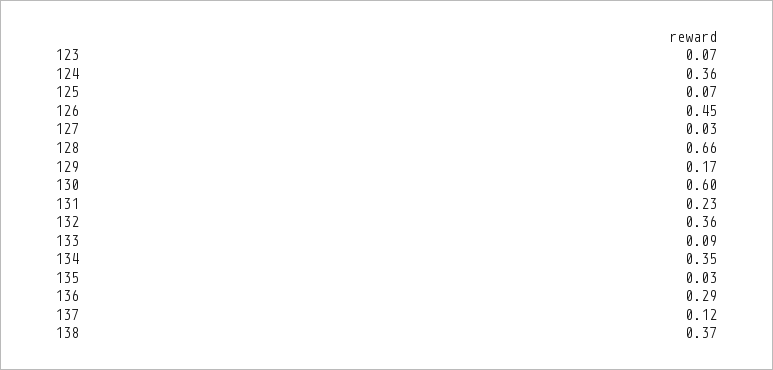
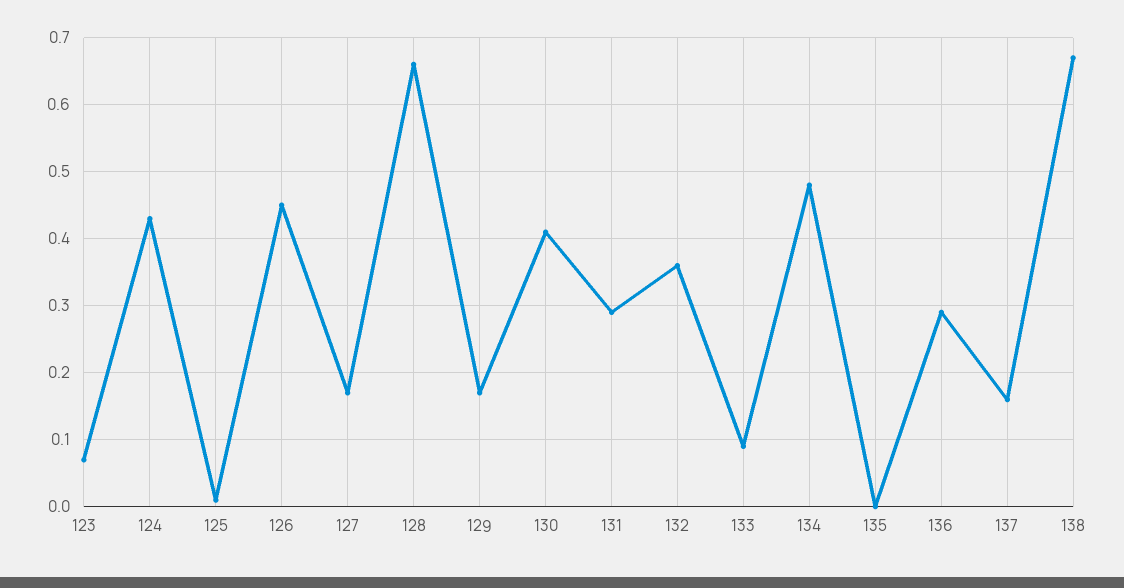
  {
    "123": 0.07,
-   "124": 0.36,
+   "124": 0.43,
-   "125": 0.07,
+   "125": 0.01,
    "126": 0.45,
-   "127": 0.03,
+   "127": 0.17,
    "128": 0.66,
    "129": 0.17,
-   "130": 0.6,
+   "130": 0.41,
-   "131": 0.23,
+   "131": 0.29,
    "132": 0.36,
    "133": 0.09,
-   "134": 0.35,
+   "134": 0.48,
-   "135": 0.03,
+   "135": 0,
    "136": 0.29,
-   "137": 0.12,
+   "137": 0.16,
-   "138": 0.37
+   "138": 0.67
  }

